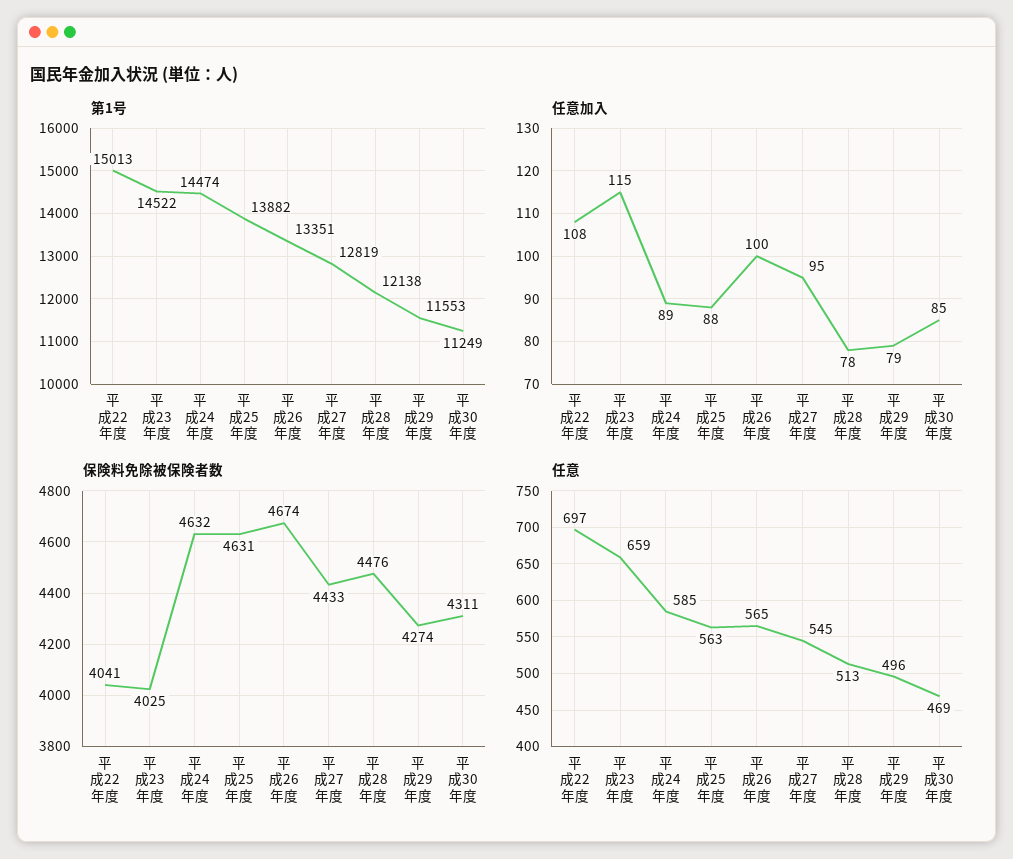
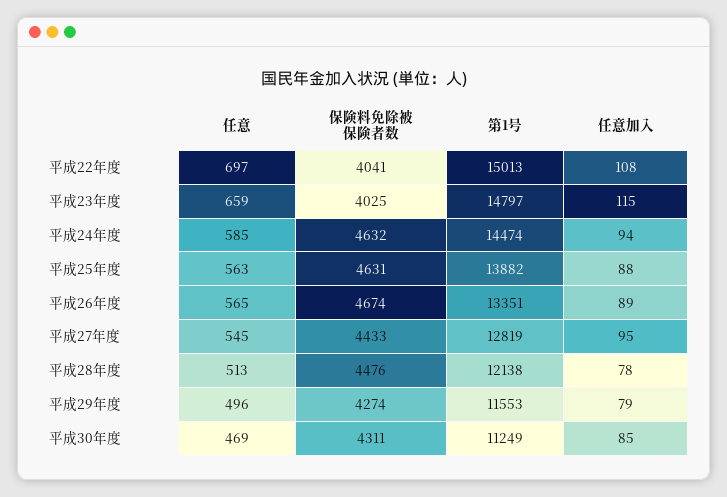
  {
    "第1号": {
      "平成22年度": 15013,
-     "平成23年度": 14522,
+     "平成23年度": 14797,
      "平成24年度": 14474,
      "平成25年度": 13882,
      "平成26年度": 13351,
      "平成27年度": 12819,
      "平成28年度": 12138,
      "平成29年度": 11553,
      "平成30年度": 11249
    },
    "任意加入": {
      "平成22年度": 108,
      "平成23年度": 115,
-     "平成24年度": 89,
+     "平成24年度": 94,
      "平成25年度": 88,
-     "平成26年度": 100,
+     "平成26年度": 89,
      "平成27年度": 95,
      "平成28年度": 78,
      "平成29年度": 79,
      "平成30年度": 85
    },
    "保険料免除被保険者数": {
      "平成22年度": 4041,
      "平成23年度": 4025,
      "平成24年度": 4632,
      "平成25年度": 4631,
      "平成26年度": 4674,
      "平成27年度": 4433,
      "平成28年度": 4476,
      "平成29年度": 4274,
      "平成30年度": 4311
    },
    "任意": {
      "平成22年度": 697,
      "平成23年度": 659,
      "平成24年度": 585,
      "平成25年度": 563,
      "平成26年度": 565,
      "平成27年度": 545,
      "平成28年度": 513,
      "平成29年度": 496,
      "平成30年度": 469
    }
  }

